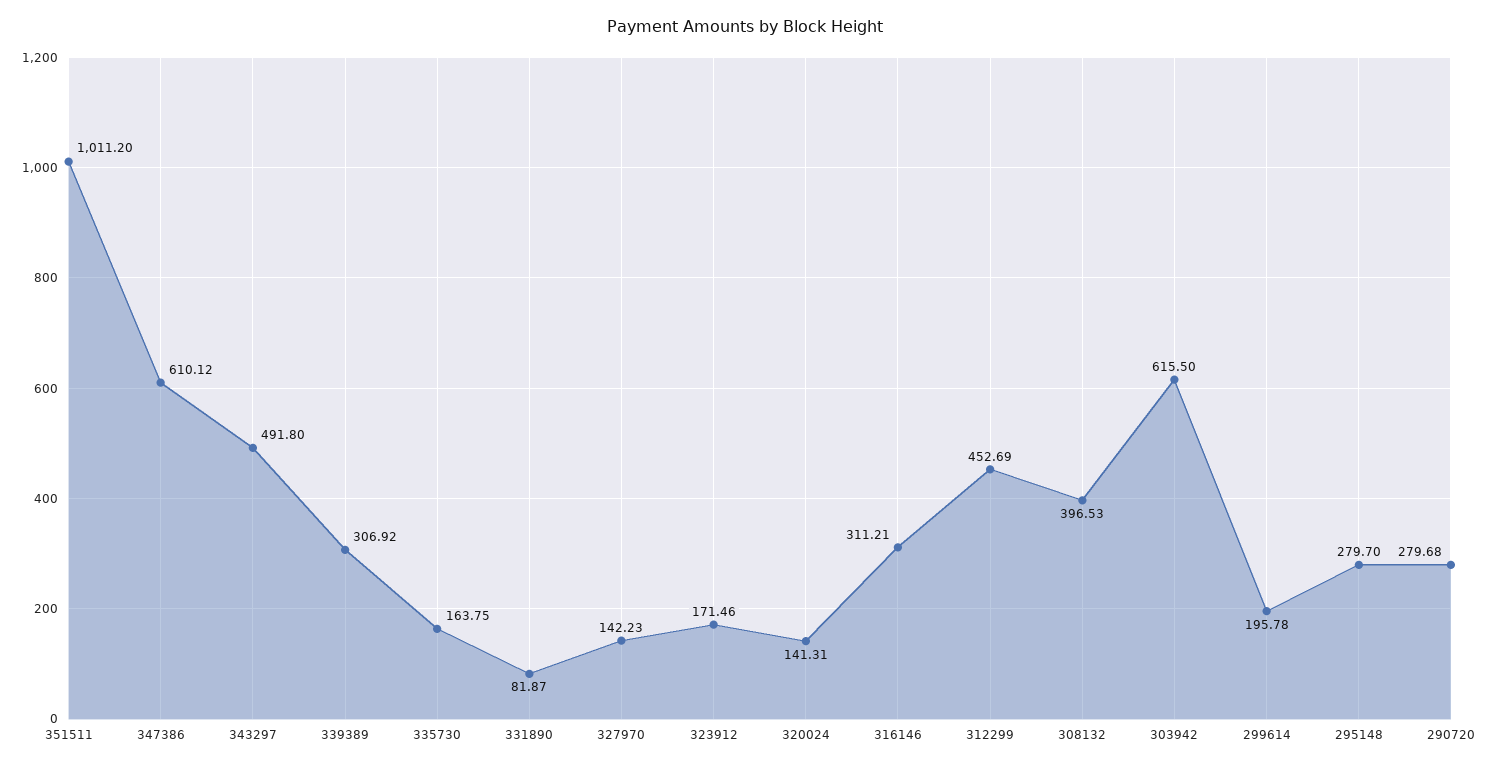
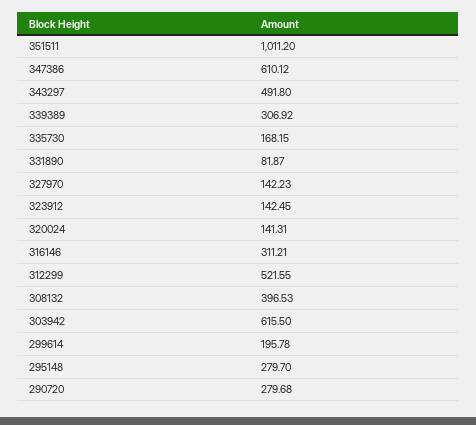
  {
    "351511": 1011.2,
    "347386": 610.12,
    "343297": 491.8,
    "339389": 306.92,
-   "335730": 163.75,
+   "335730": 168.15,
    "331890": 81.87,
    "327970": 142.23,
-   "323912": 171.46,
+   "323912": 142.45,
    "320024": 141.31,
    "316146": 311.21,
-   "312299": 452.69,
+   "312299": 521.55,
    "308132": 396.53,
    "303942": 615.5,
    "299614": 195.78,
    "295148": 279.7,
    "290720": 279.68
  }

